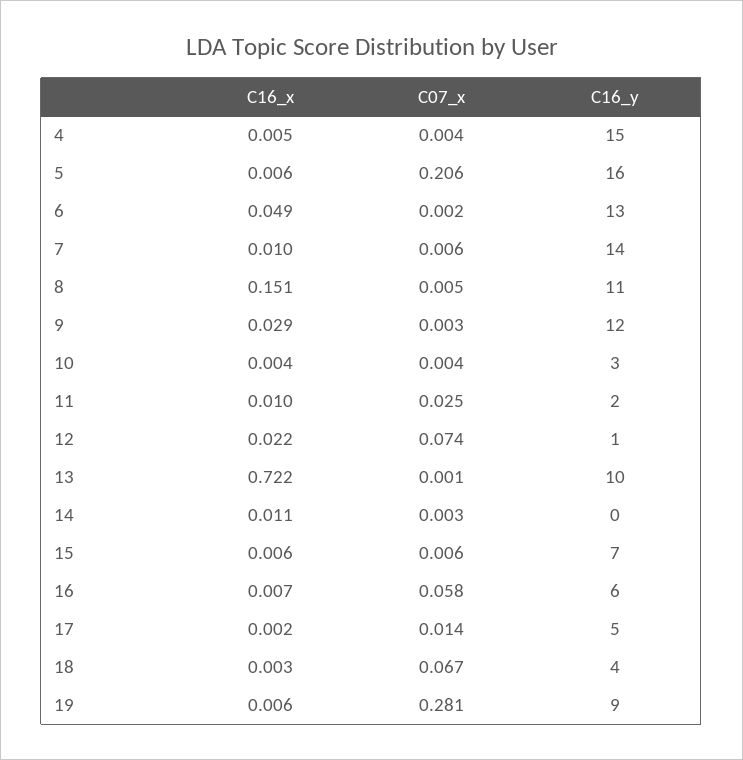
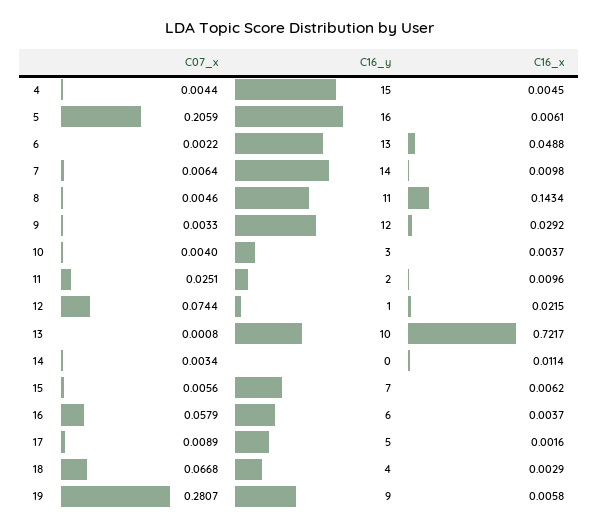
  {
    "C16_x": {
      "4": 0.0045,
      "5": 0.0061,
      "6": 0.0488,
      "7": 0.0098,
-     "8": 0.151,
+     "8": 0.1434,
      "9": 0.0292,
      "10": 0.0037,
      "11": 0.0096,
      "12": 0.0215,
      "13": 0.7217,
      "14": 0.0114,
      "15": 0.0062,
-     "16": 0.007,
+     "16": 0.0037,
      "17": 0.0016,
      "18": 0.0029,
      "19": 0.0058
    },
    "C07_x": {
      "4": 0.0044,
      "5": 0.2059,
      "6": 0.0022,
      "7": 0.0064,
      "8": 0.0046,
      "9": 0.0033,
      "10": 0.004,
      "11": 0.0251,
      "12": 0.0744,
      "13": 0.0008,
      "14": 0.0034,
      "15": 0.0056,
      "16": 0.0579,
-     "17": 0.014,
+     "17": 0.0089,
      "18": 0.0668,
      "19": 0.2807
    },
    "C16_y": {
      "4": 15,
      "5": 16,
      "6": 13,
      "7": 14,
      "8": 11,
      "9": 12,
      "10": 3,
      "11": 2,
      "12": 1,
      "13": 10,
      "14": 0,
      "15": 7,
      "16": 6,
      "17": 5,
      "18": 4,
      "19": 9
    }
  }

